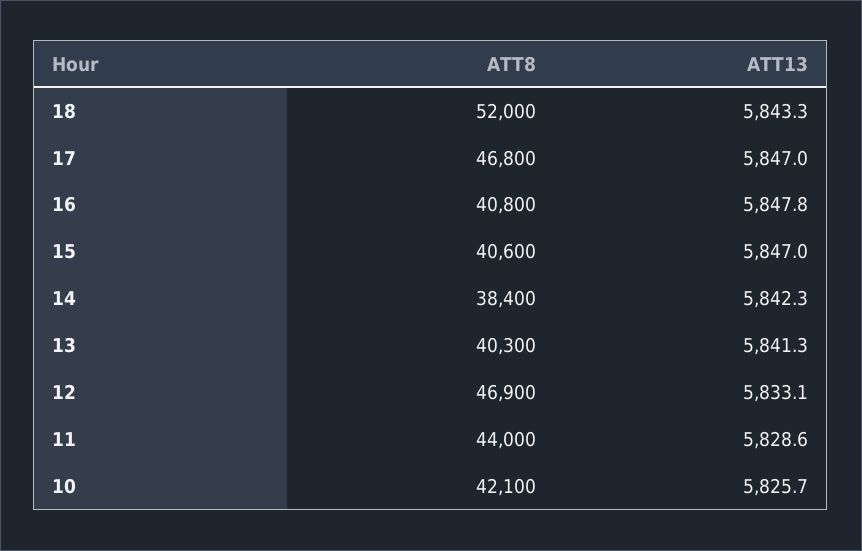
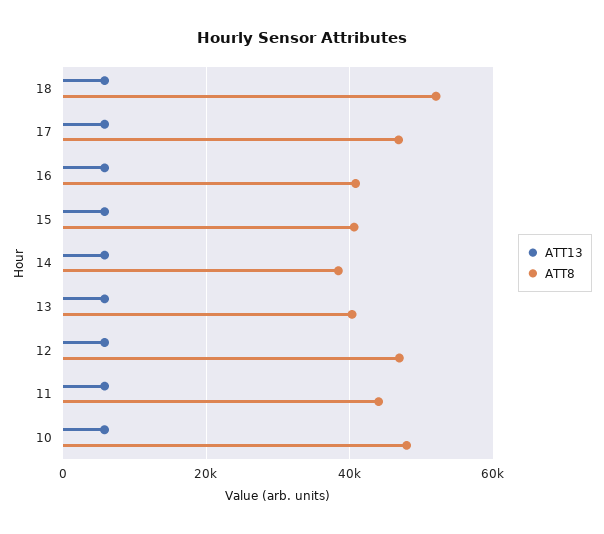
  {
    "ATT8": {
      "18": 52000,
      "17": 46800,
      "16": 40800,
      "15": 40600,
      "14": 38400,
      "13": 40300,
      "12": 46900,
      "11": 44000,
-     "10": 42100
+     "10": 48000
    },
    "ATT13": {
      "18": 5843.3,
      "17": 5847,
      "16": 5847.8,
      "15": 5847,
      "14": 5842.3,
      "13": 5841.3,
      "12": 5833.1,
      "11": 5828.6,
      "10": 5825.7
    }
  }

